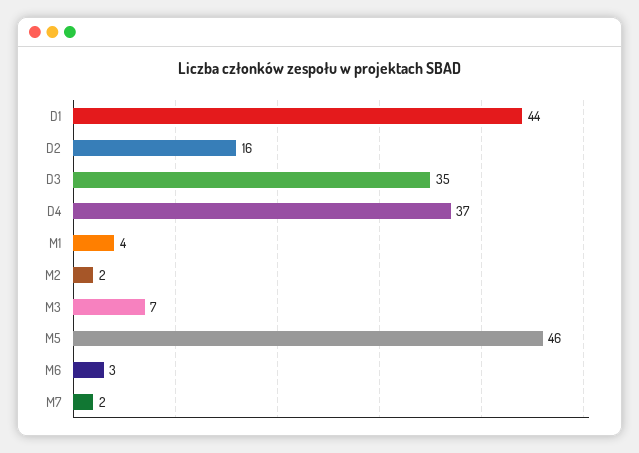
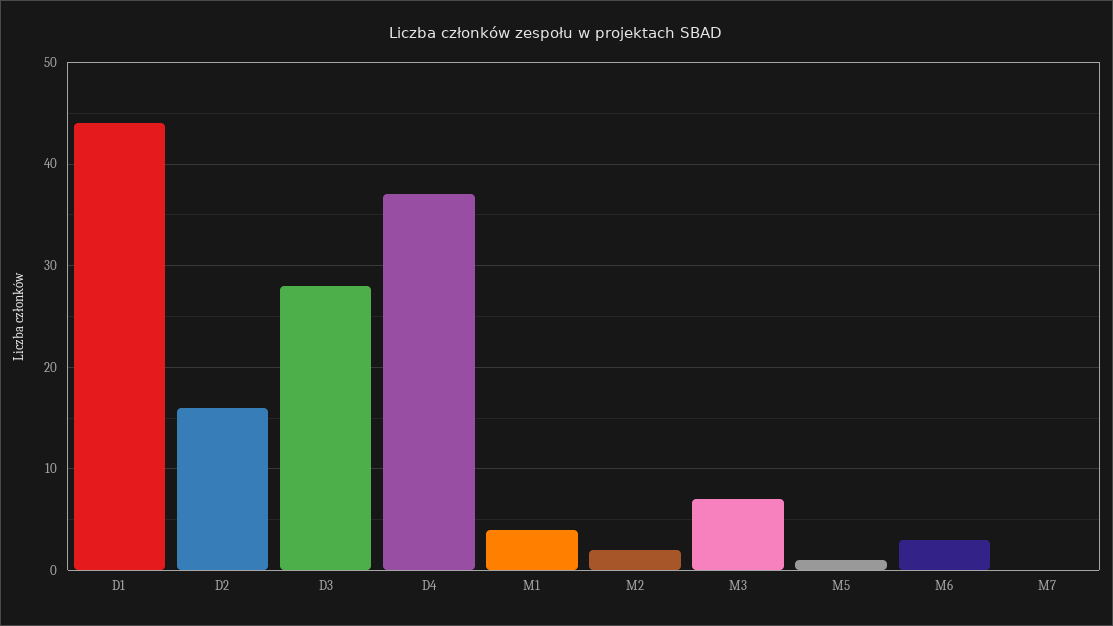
  {
    "D1": 44,
    "D2": 16,
-   "D3": 35,
+   "D3": 28,
    "D4": 37,
    "M1": 4,
    "M2": 2,
    "M3": 7,
-   "M5": 46,
+   "M5": 1,
    "M6": 3,
-   "M7": 2
+   "M7": 0
  }

